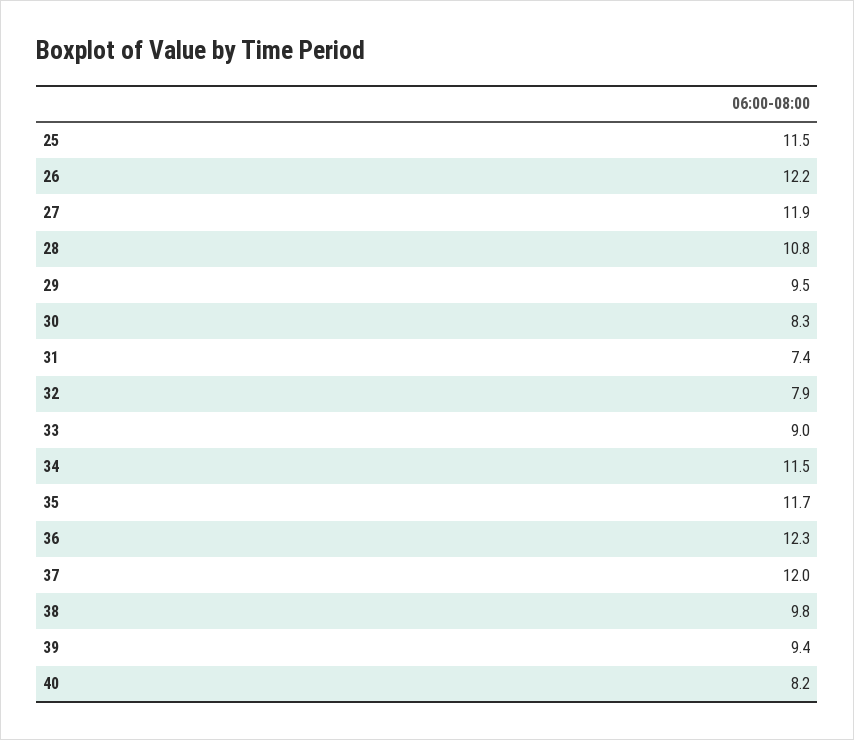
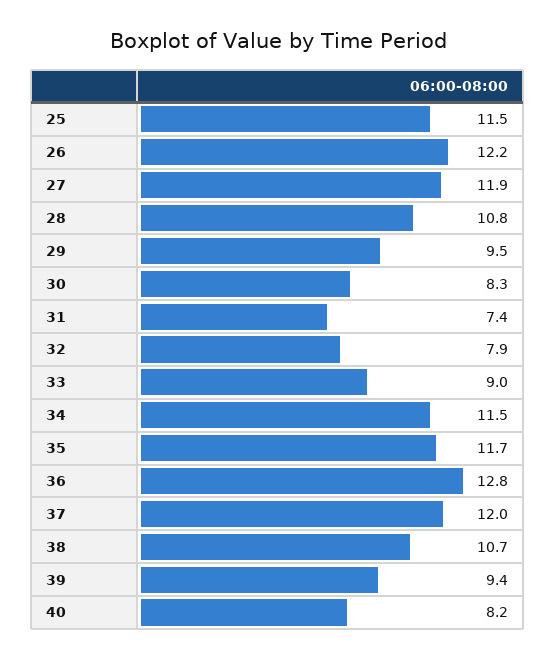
  {
    "25": 11.5,
    "26": 12.2,
    "27": 11.9,
    "28": 10.8,
    "29": 9.5,
    "30": 8.3,
    "31": 7.4,
    "32": 7.9,
    "33": 9,
    "34": 11.5,
    "35": 11.7,
-   "36": 12.3,
+   "36": 12.8,
    "37": 12,
-   "38": 9.8,
+   "38": 10.7,
    "39": 9.4,
    "40": 8.2
  }

